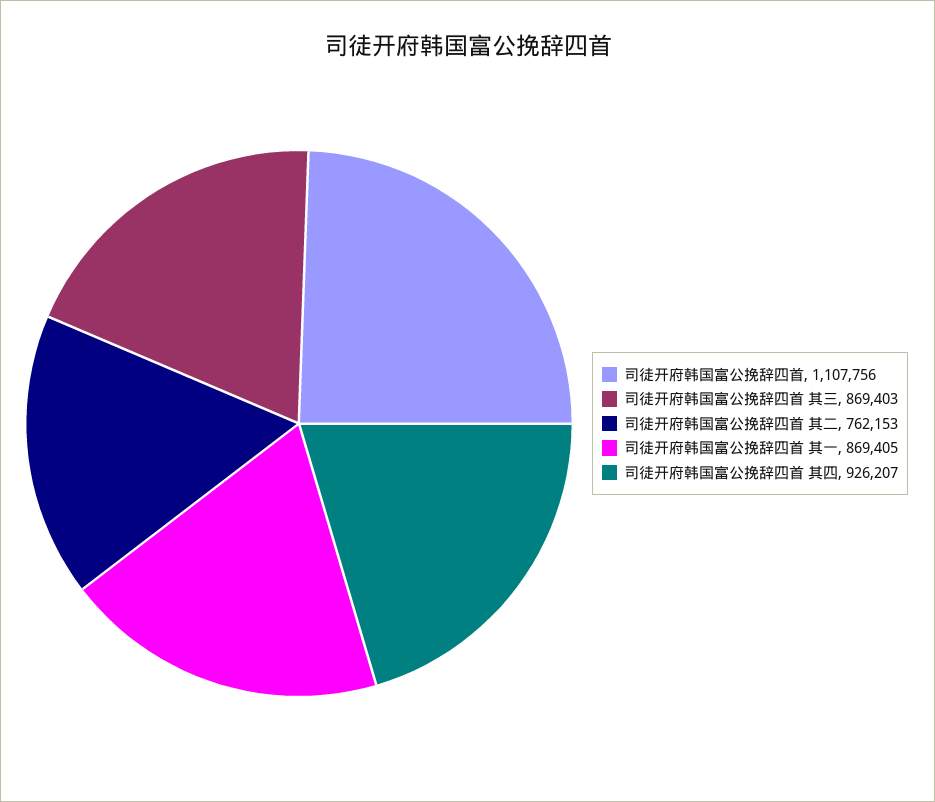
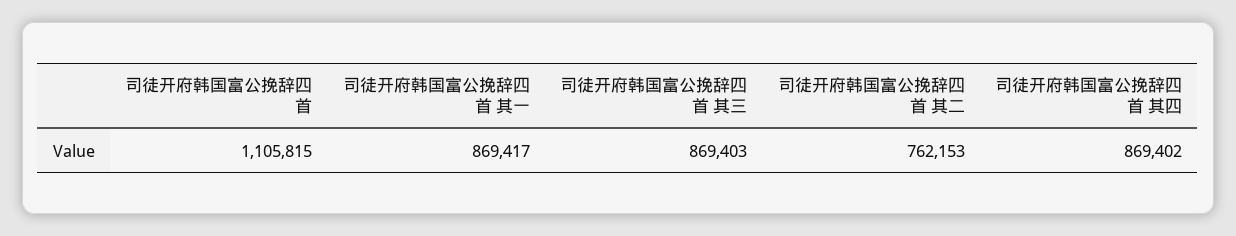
  {
-   "司徒开府韩国富公挽辞四首": 1107756,
+   "司徒开府韩国富公挽辞四首": 1105815,
    "司徒开府韩国富公挽辞四首 其三": 869403,
    "司徒开府韩国富公挽辞四首 其二": 762153,
-   "司徒开府韩国富公挽辞四首 其一": 869405,
+   "司徒开府韩国富公挽辞四首 其一": 869417,
-   "司徒开府韩国富公挽辞四首 其四": 926207
+   "司徒开府韩国富公挽辞四首 其四": 869402
  }

